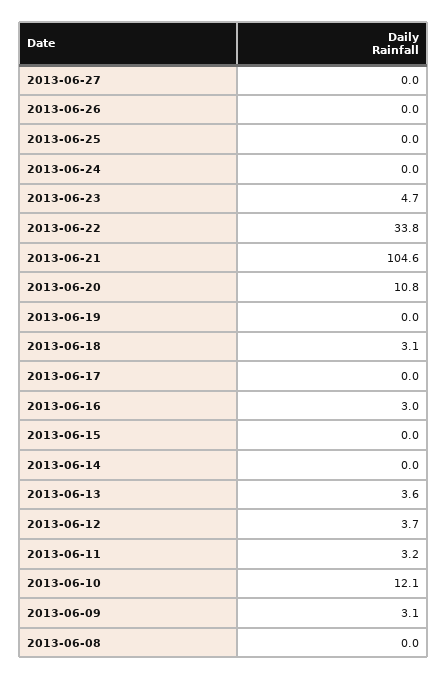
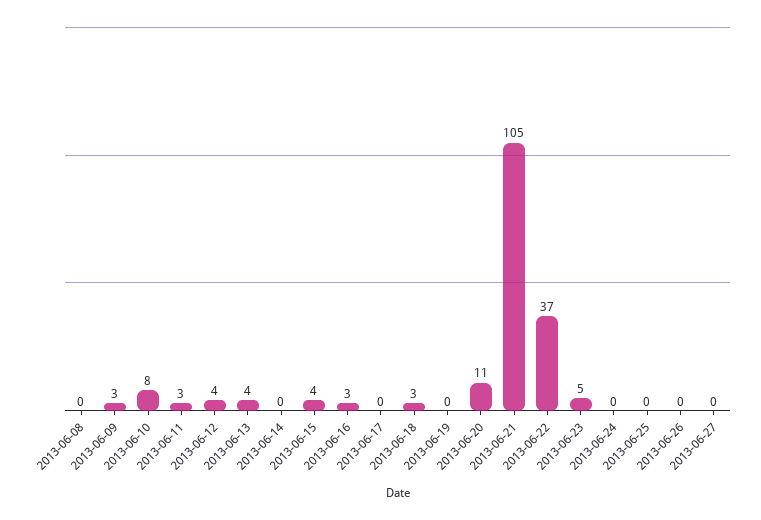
  {
    "2013-06-27": 0,
    "2013-06-26": 0,
    "2013-06-25": 0,
    "2013-06-24": 0,
    "2013-06-23": 4.7,
-   "2013-06-22": 33.8,
+   "2013-06-22": 37,
    "2013-06-21": 104.6,
    "2013-06-20": 10.8,
    "2013-06-19": 0,
    "2013-06-18": 3.1,
    "2013-06-17": 0,
    "2013-06-16": 3,
-   "2013-06-15": 0,
+   "2013-06-15": 4,
    "2013-06-14": 0,
    "2013-06-13": 3.6,
    "2013-06-12": 3.7,
    "2013-06-11": 3.2,
-   "2013-06-10": 12.1,
+   "2013-06-10": 8,
    "2013-06-09": 3.1,
    "2013-06-08": 0
  }

